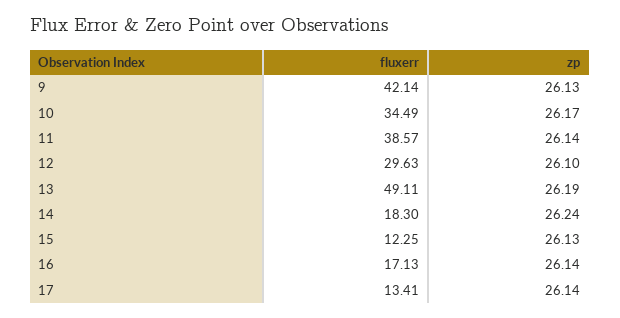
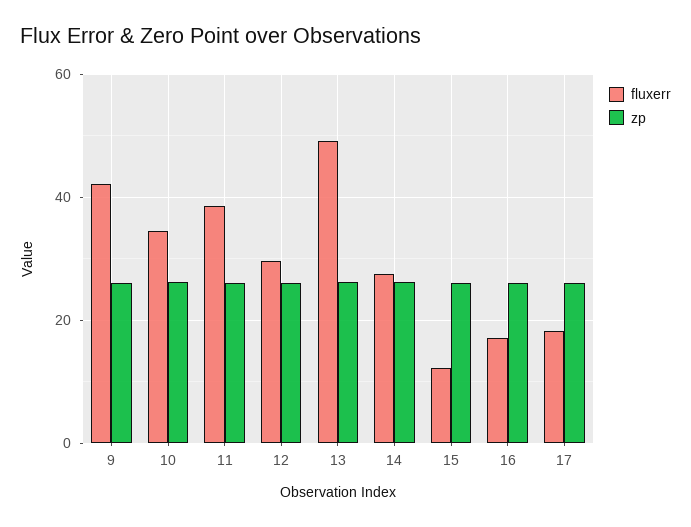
  {
    "fluxerr": {
      "9": 42.14,
      "10": 34.49,
      "11": 38.57,
      "12": 29.63,
      "13": 49.11,
-     "14": 18.3,
+     "14": 28,
      "15": 12.25,
      "16": 17.13,
-     "17": 13.41
+     "17": 18
    },
    "zp": {
      "9": 26.13,
      "10": 26.17,
      "11": 26.14,
      "12": 26.1,
      "13": 26.19,
      "14": 26.24,
      "15": 26.13,
      "16": 26.14,
      "17": 26.14
    }
  }

